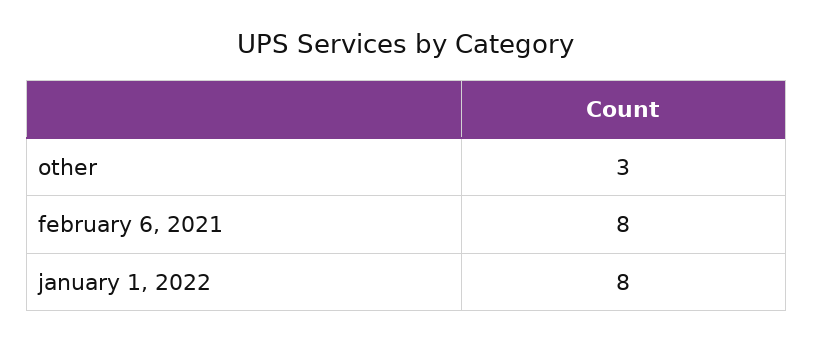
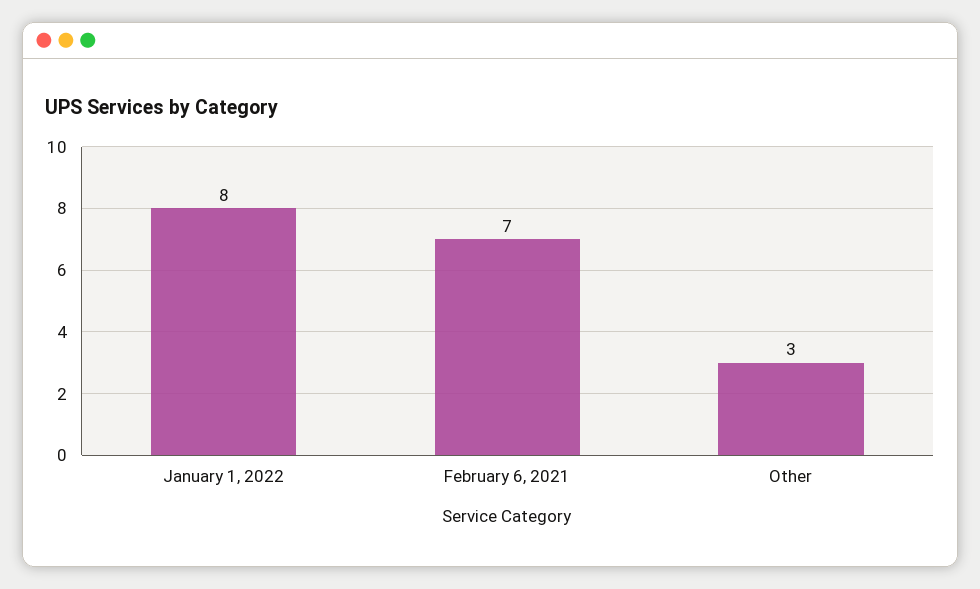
  {
    "other": 3,
-   "february 6, 2021": 8,
+   "february 6, 2021": 7,
    "january 1, 2022": 8
  }

